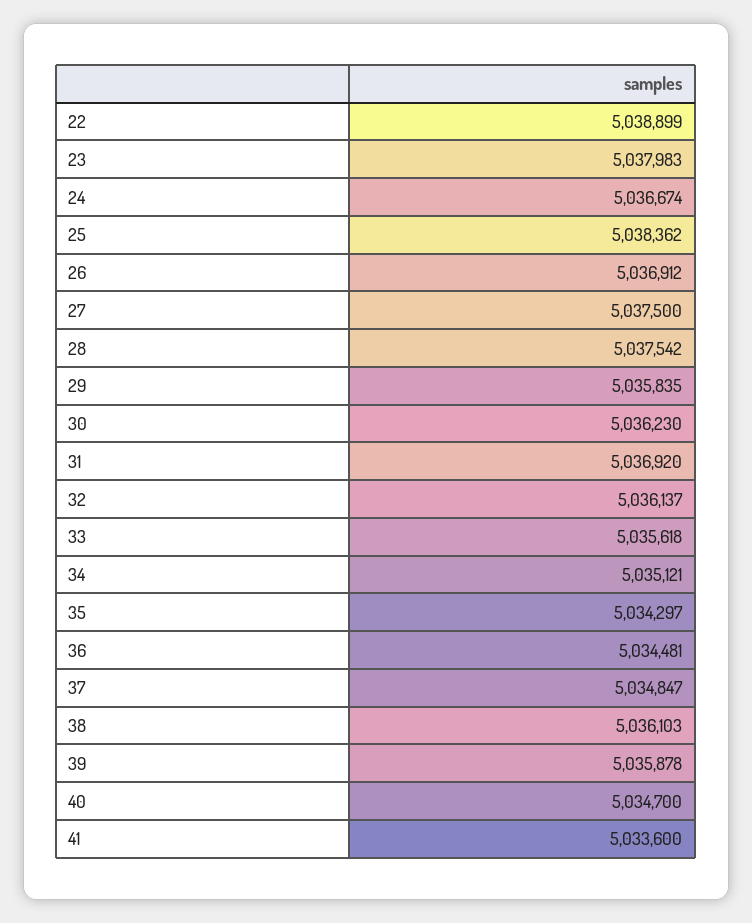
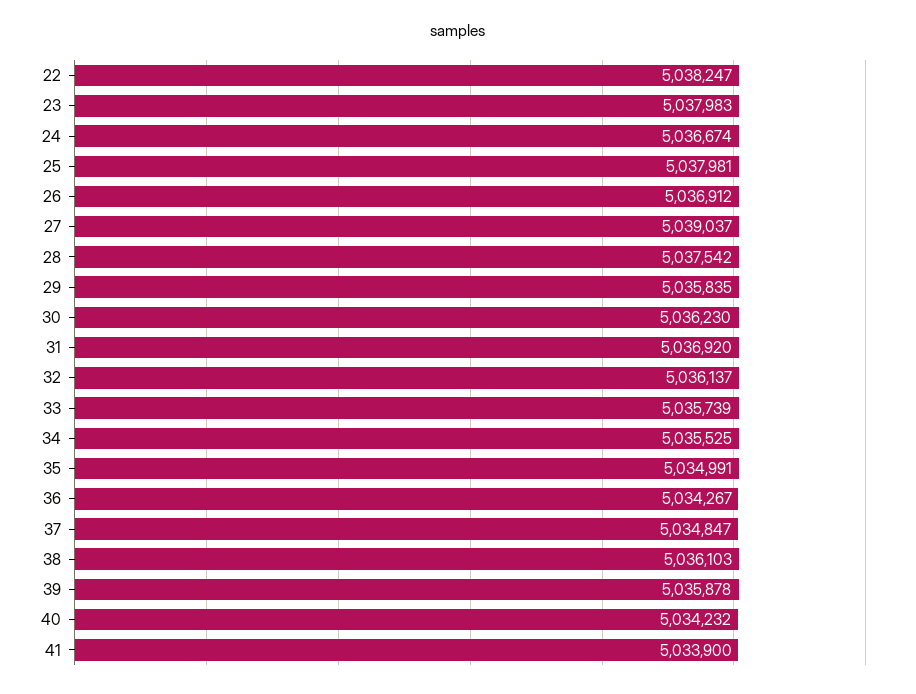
  {
-   "22": 5038899,
+   "22": 5038247,
    "23": 5037983,
    "24": 5036674,
-   "25": 5038362,
+   "25": 5037981,
    "26": 5036912,
-   "27": 5037500,
+   "27": 5039037,
    "28": 5037542,
    "29": 5035835,
    "30": 5036230,
    "31": 5036920,
    "32": 5036137,
-   "33": 5035618,
+   "33": 5035739,
-   "34": 5035121,
+   "34": 5035525,
-   "35": 5034297,
+   "35": 5034991,
-   "36": 5034481,
+   "36": 5034267,
    "37": 5034847,
    "38": 5036103,
    "39": 5035878,
-   "40": 5034700,
+   "40": 5034232,
-   "41": 5033600
+   "41": 5033900
  }

